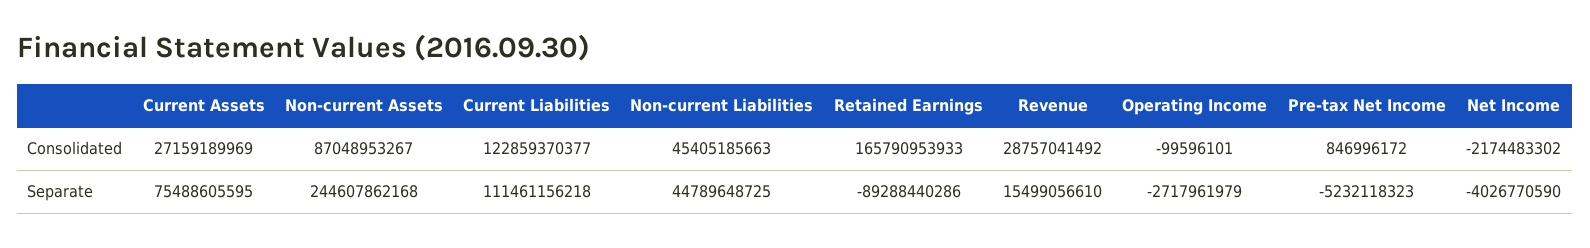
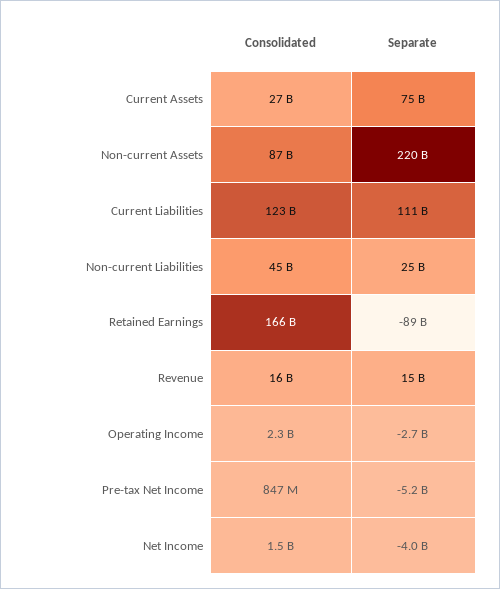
  {
    "Current Assets": {
      "Consolidated": 27159189969,
      "Separate": 75488605595
    },
    "Non-current Assets": {
      "Consolidated": 87048953267,
-     "Separate": 244607862168
+     "Separate": 220000000000
    },
    "Current Liabilities": {
      "Consolidated": 122859370377,
      "Separate": 111461156218
    },
    "Non-current Liabilities": {
      "Consolidated": 45405185663,
-     "Separate": 44789648725
+     "Separate": 25000000000
    },
    "Retained Earnings": {
      "Consolidated": 165790953933,
      "Separate": -89288440286
    },
    "Revenue": {
-     "Consolidated": 28757041492,
+     "Consolidated": 16000000000,
      "Separate": 15499056610
    },
    "Operating Income": {
-     "Consolidated": -99596101,
+     "Consolidated": 2300000000,
      "Separate": -2717961979
    },
    "Pre-tax Net Income": {
      "Consolidated": 846996172,
      "Separate": -5232118323
    },
    "Net Income": {
-     "Consolidated": -2174483302,
+     "Consolidated": 1500000000,
      "Separate": -4026770590
    }
  }

